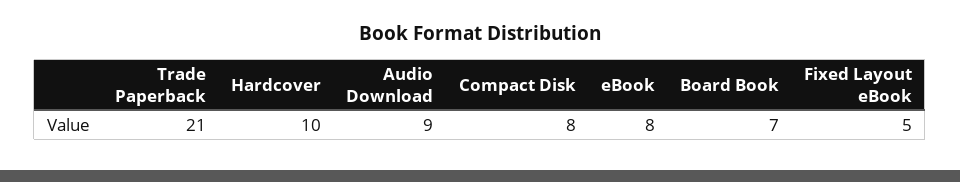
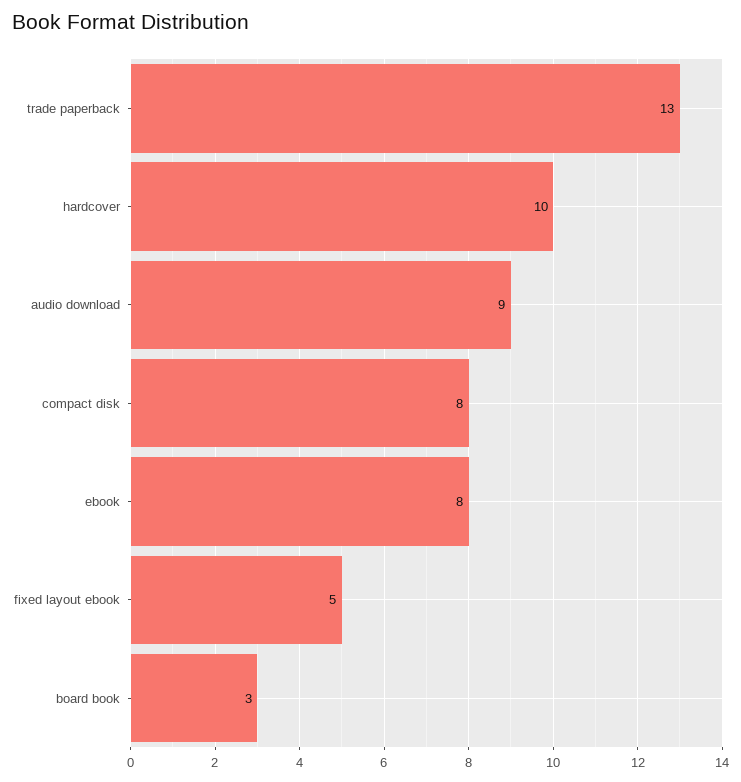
  {
-   "Trade Paperback": 21,
+   "Trade Paperback": 13,
    "Hardcover": 10,
    "Audio Download": 9,
    "Compact Disk": 8,
    "eBook": 8,
-   "Board Book": 7,
+   "Board Book": 3,
    "Fixed Layout eBook": 5
  }

